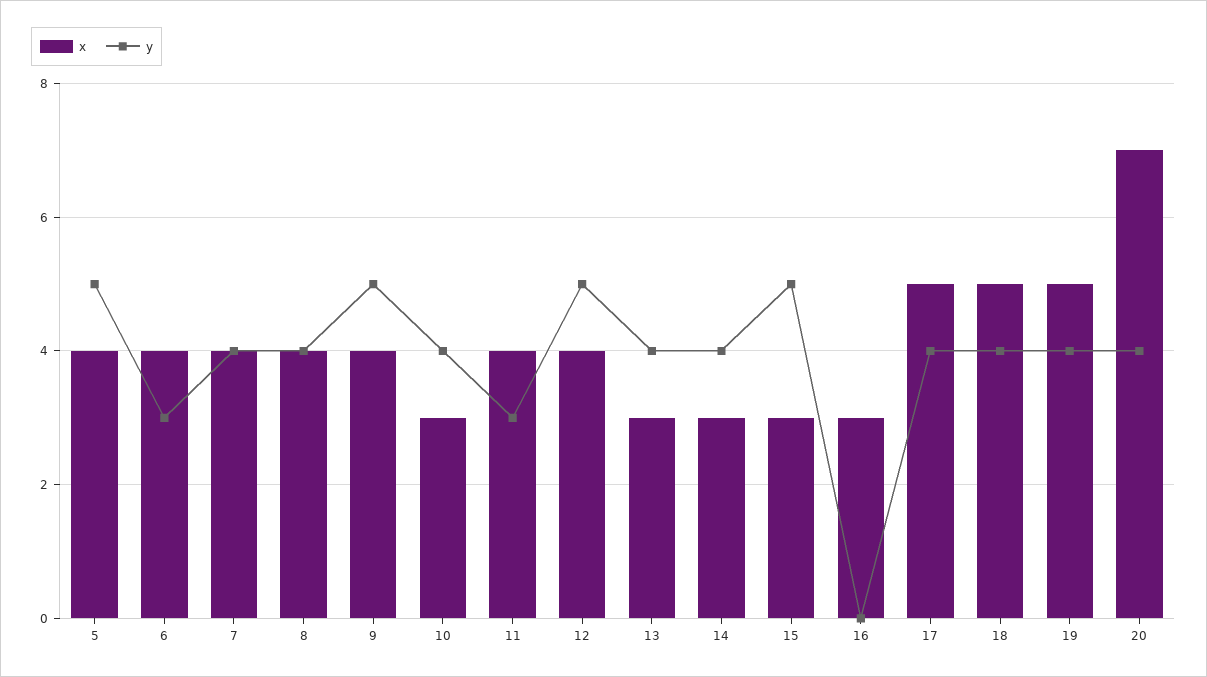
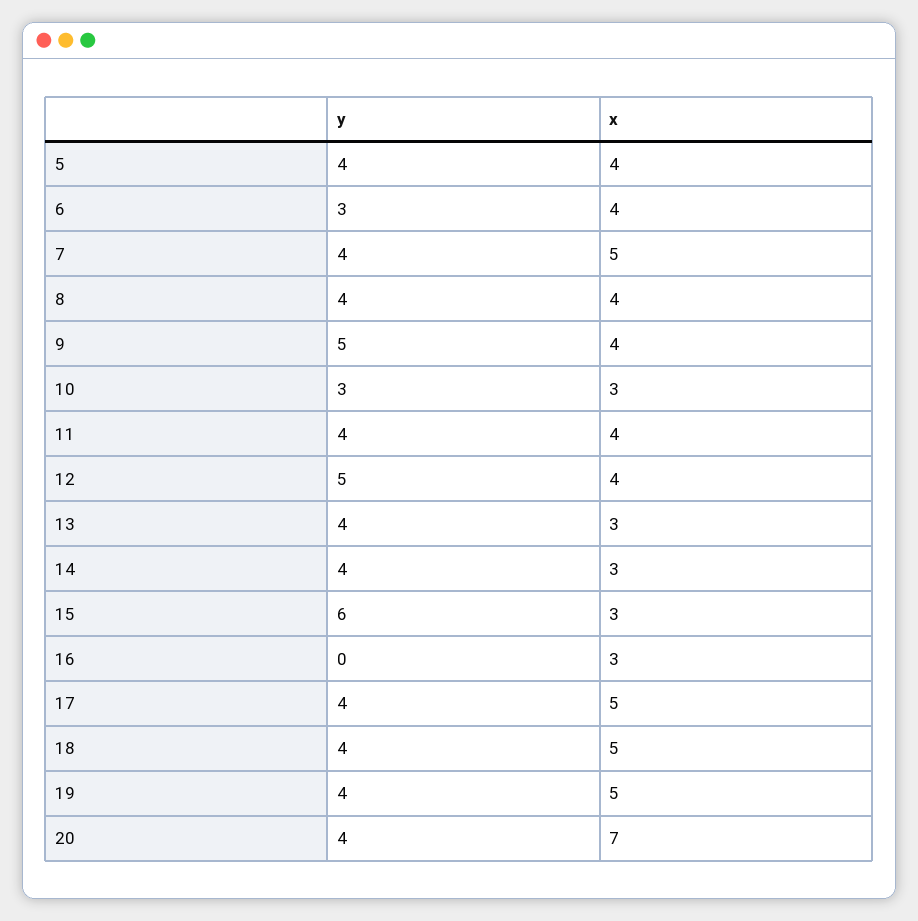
  {
    "x": {
      "5": 4,
      "6": 4,
-     "7": 4,
+     "7": 5,
      "8": 4,
      "9": 4,
      "10": 3,
      "11": 4,
      "12": 4,
      "13": 3,
      "14": 3,
      "15": 3,
      "16": 3,
      "17": 5,
      "18": 5,
      "19": 5,
      "20": 7
    },
    "y": {
-     "5": 5,
+     "5": 4,
      "6": 3,
      "7": 4,
      "8": 4,
      "9": 5,
-     "10": 4,
+     "10": 3,
-     "11": 3,
+     "11": 4,
      "12": 5,
      "13": 4,
      "14": 4,
-     "15": 5,
+     "15": 6,
      "16": 0,
      "17": 4,
      "18": 4,
      "19": 4,
      "20": 4
    }
  }

